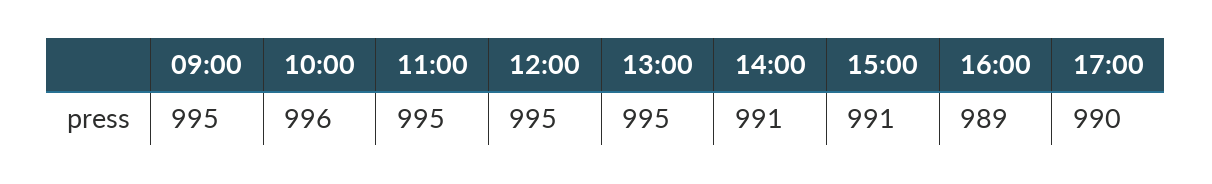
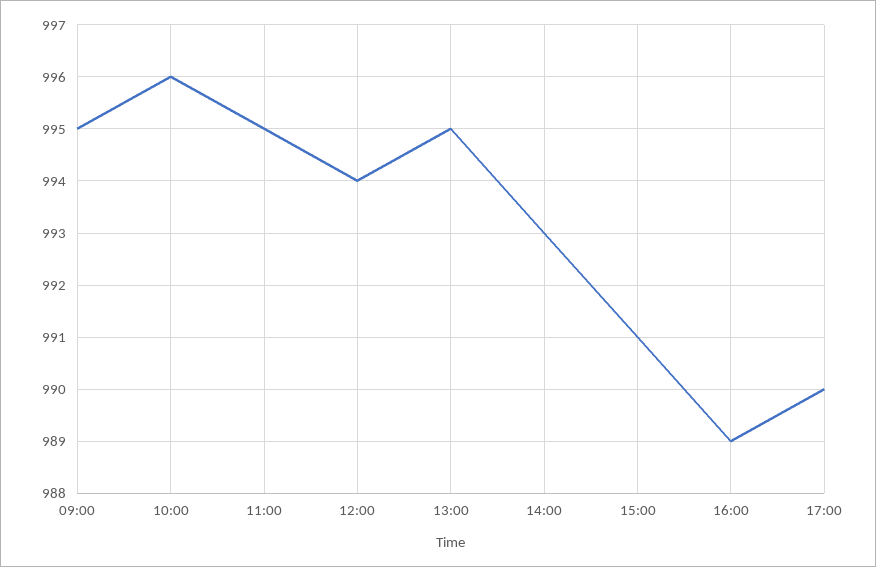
  {
    "09:00": 995,
    "10:00": 996,
    "11:00": 995,
-   "12:00": 995,
+   "12:00": 994,
    "13:00": 995,
-   "14:00": 991,
+   "14:00": 993,
    "15:00": 991,
    "16:00": 989,
    "17:00": 990
  }

